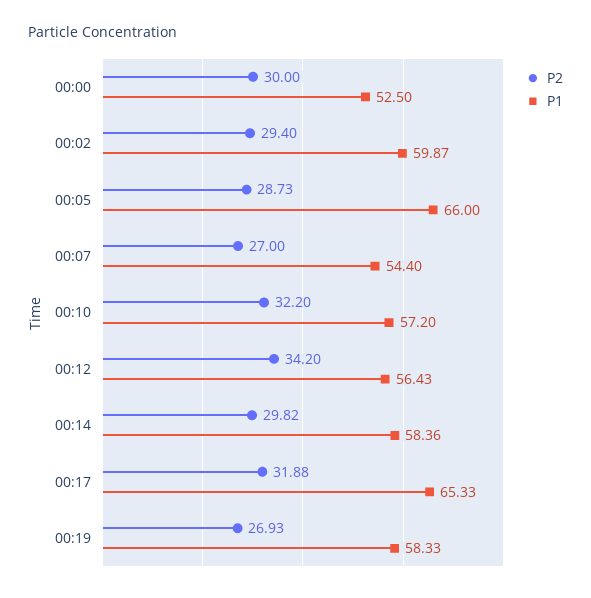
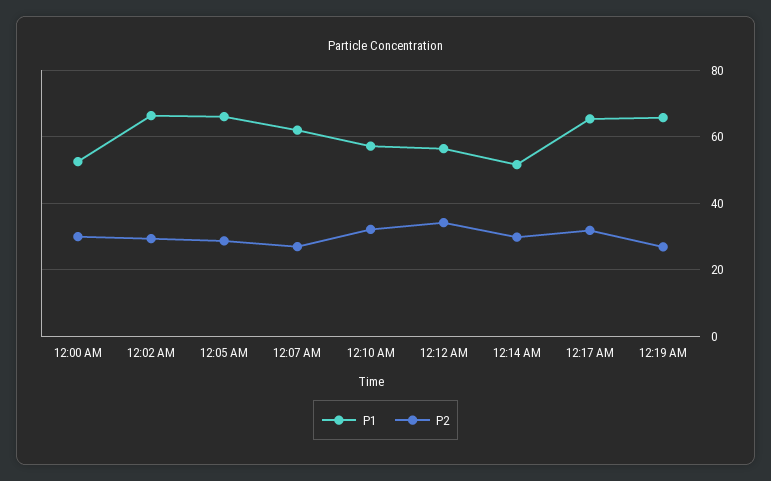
  {
    "P2": {
      "00:00": 30,
      "00:02": 29.4,
      "00:05": 28.73,
      "00:07": 27,
      "00:10": 32.2,
      "00:12": 34.2,
      "00:14": 29.82,
      "00:17": 31.88,
      "00:19": 26.93
    },
    "P1": {
      "00:00": 52.5,
-     "00:02": 59.87,
+     "00:02": 66,
      "00:05": 66,
-     "00:07": 54.4,
+     "00:07": 62,
      "00:10": 57.2,
      "00:12": 56.43,
-     "00:14": 58.36,
+     "00:14": 52,
      "00:17": 65.33,
-     "00:19": 58.33
+     "00:19": 66
    }
  }

